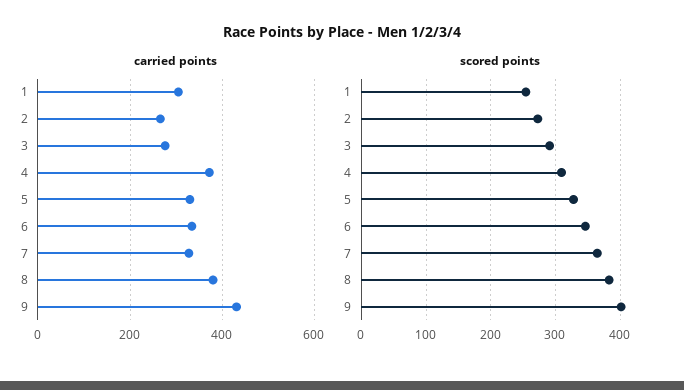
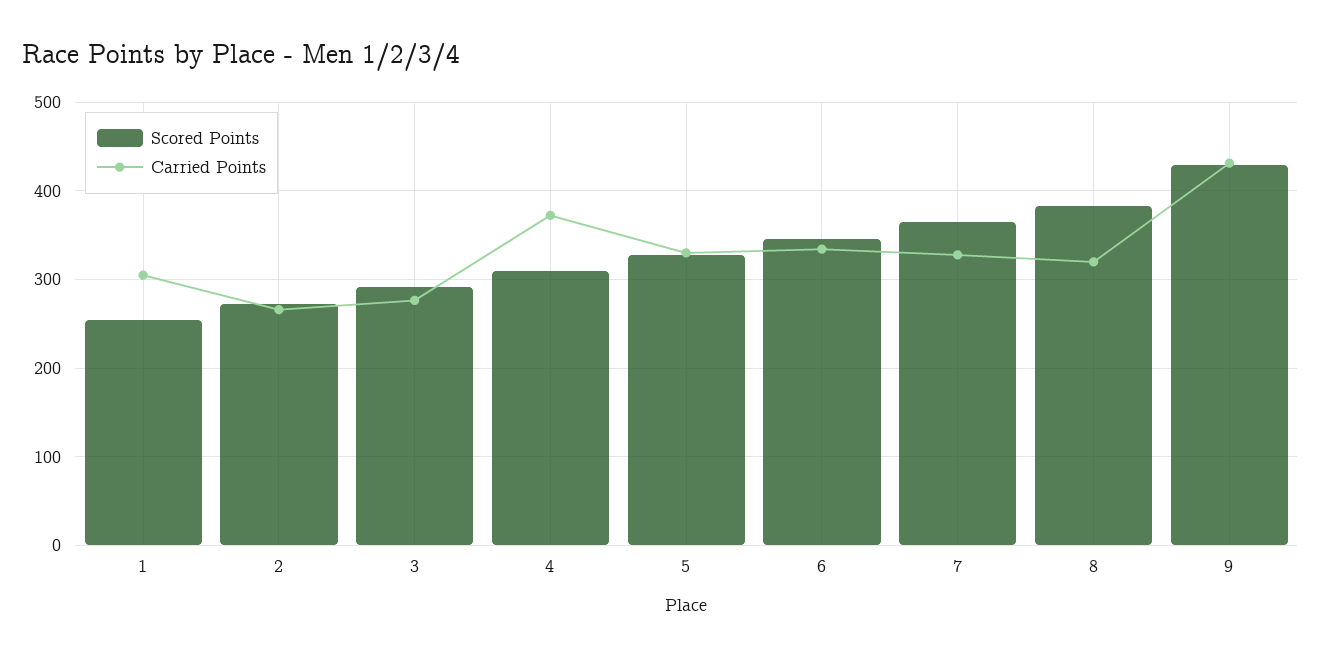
  {
    "carried points": {
      "1": 310,
      "2": 270,
      "3": 280,
      "4": 370,
      "5": 330,
      "6": 330,
      "7": 330,
-     "8": 380,
+     "8": 320,
      "9": 430
    },
    "scored points": {
      "1": 250,
      "2": 270,
      "3": 290,
      "4": 310,
      "5": 330,
      "6": 350,
      "7": 360,
      "8": 380,
-     "9": 400
+     "9": 430
    }
  }

